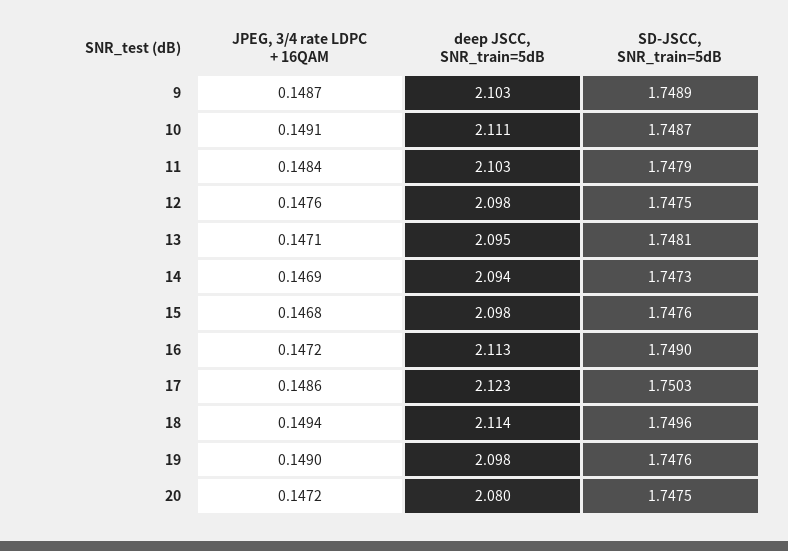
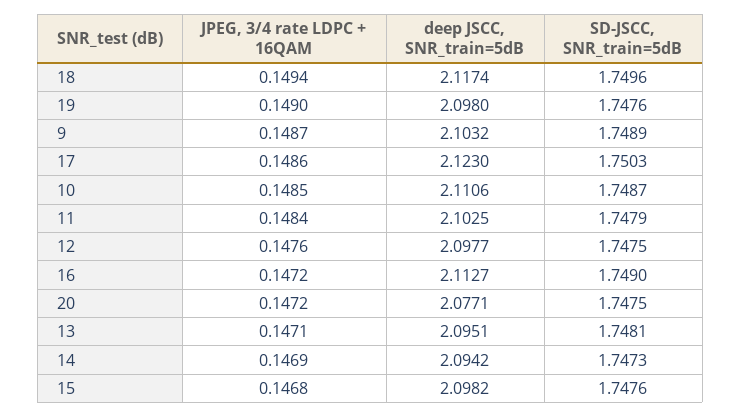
  {
    "JPEG, 3/4 rate LDPC + 16QAM": {
      "9": 0.1487,
-     "10": 0.1491,
+     "10": 0.1485,
      "11": 0.1484,
      "12": 0.1476,
      "13": 0.1471,
      "14": 0.1469,
      "15": 0.1468,
      "16": 0.1472,
      "17": 0.1486,
      "18": 0.1494,
      "19": 0.149,
      "20": 0.1472
    },
    "deep JSCC, SNR_train=5dB": {
      "9": 2.1032,
      "10": 2.1106,
      "11": 2.1025,
      "12": 2.0977,
      "13": 2.0951,
      "14": 2.0942,
      "15": 2.0982,
      "16": 2.1127,
      "17": 2.123,
-     "18": 2.114,
+     "18": 2.1174,
      "19": 2.098,
-     "20": 2.08
+     "20": 2.0771
    },
    "SD-JSCC, SNR_train=5dB": {
      "9": 1.7489,
      "10": 1.7487,
      "11": 1.7479,
      "12": 1.7475,
      "13": 1.7481,
      "14": 1.7473,
      "15": 1.7476,
      "16": 1.749,
      "17": 1.7503,
      "18": 1.7496,
      "19": 1.7476,
      "20": 1.7475
    }
  }

